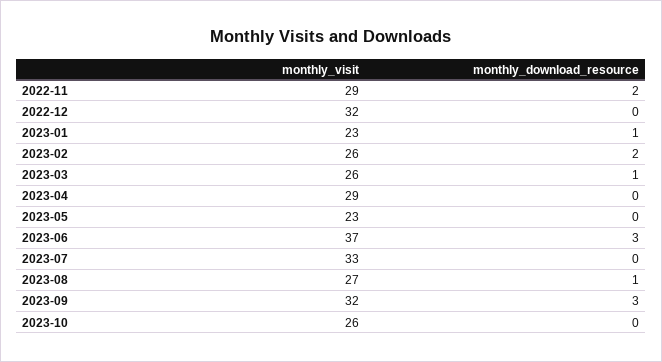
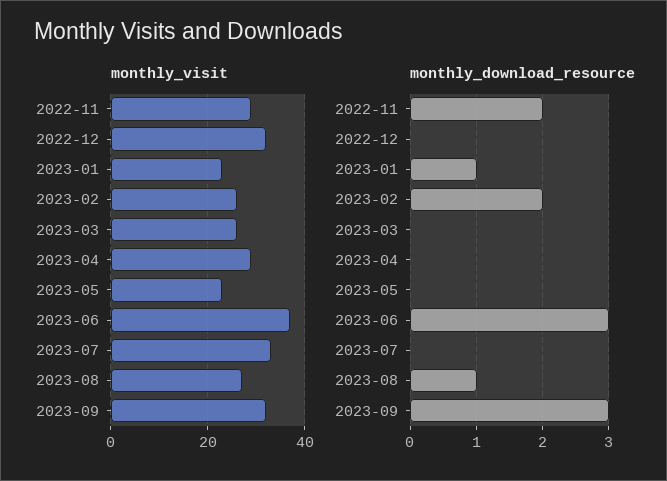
  {
    "monthly_visit": {
      "2022-11": 29,
      "2022-12": 32,
      "2023-01": 23,
      "2023-02": 26,
      "2023-03": 26,
      "2023-04": 29,
      "2023-05": 23,
      "2023-06": 37,
      "2023-07": 33,
      "2023-08": 27,
-     "2023-09": 32,
+     "2023-09": 32
-     "2023-10": 26
    },
    "monthly_download_resource": {
      "2022-11": 2,
      "2022-12": 0,
      "2023-01": 1,
      "2023-02": 2,
-     "2023-03": 1,
+     "2023-03": 0,
      "2023-04": 0,
      "2023-05": 0,
      "2023-06": 3,
      "2023-07": 0,
      "2023-08": 1,
-     "2023-09": 3,
+     "2023-09": 3
-     "2023-10": 0
    }
  }

